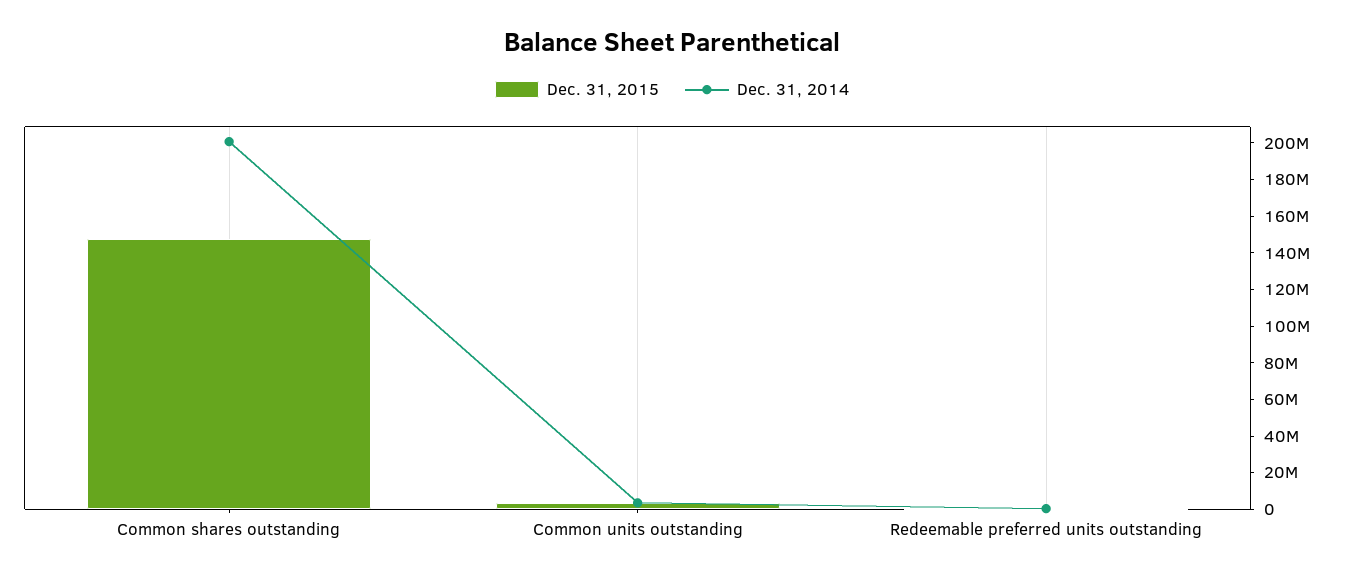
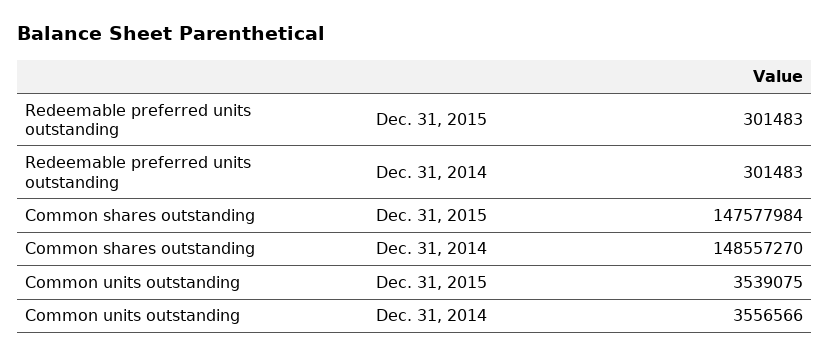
  {
    "Dec. 31, 2015": {
      "Common shares outstanding": 147577984,
      "Common units outstanding": 3539075,
      "Redeemable preferred units outstanding": 301483
    },
    "Dec. 31, 2014": {
-     "Common shares outstanding": 200000000,
+     "Common shares outstanding": 148557270,
      "Common units outstanding": 3556566,
      "Redeemable preferred units outstanding": 301483
    }
  }

